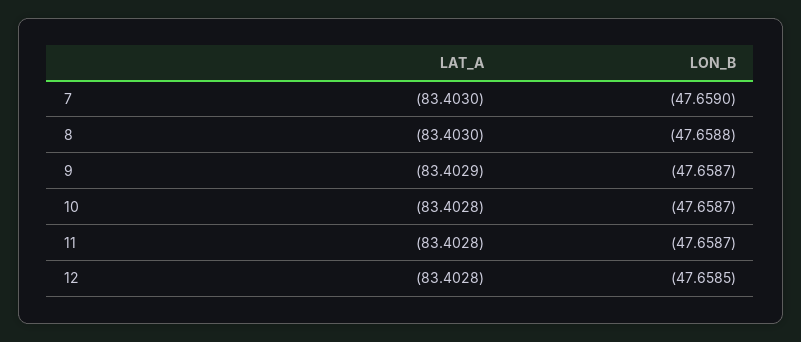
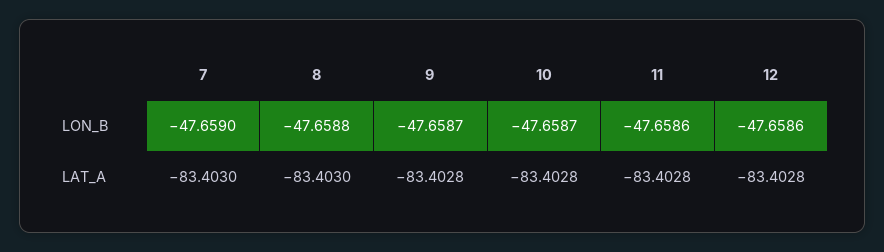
  {
    "LAT_A": {
      "7": -83.403,
      "8": -83.403,
-     "9": -83.4029,
+     "9": -83.4028,
      "10": -83.4028,
      "11": -83.4028,
      "12": -83.4028
    },
    "LON_B": {
      "7": -47.659,
      "8": -47.6588,
      "9": -47.6587,
      "10": -47.6587,
-     "11": -47.6587,
+     "11": -47.6586,
-     "12": -47.6585
+     "12": -47.6586
    }
  }

